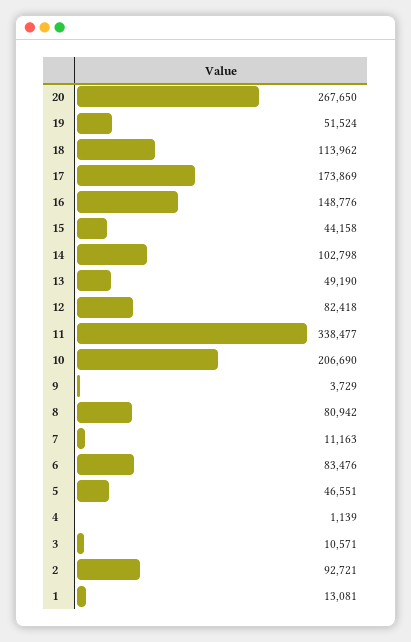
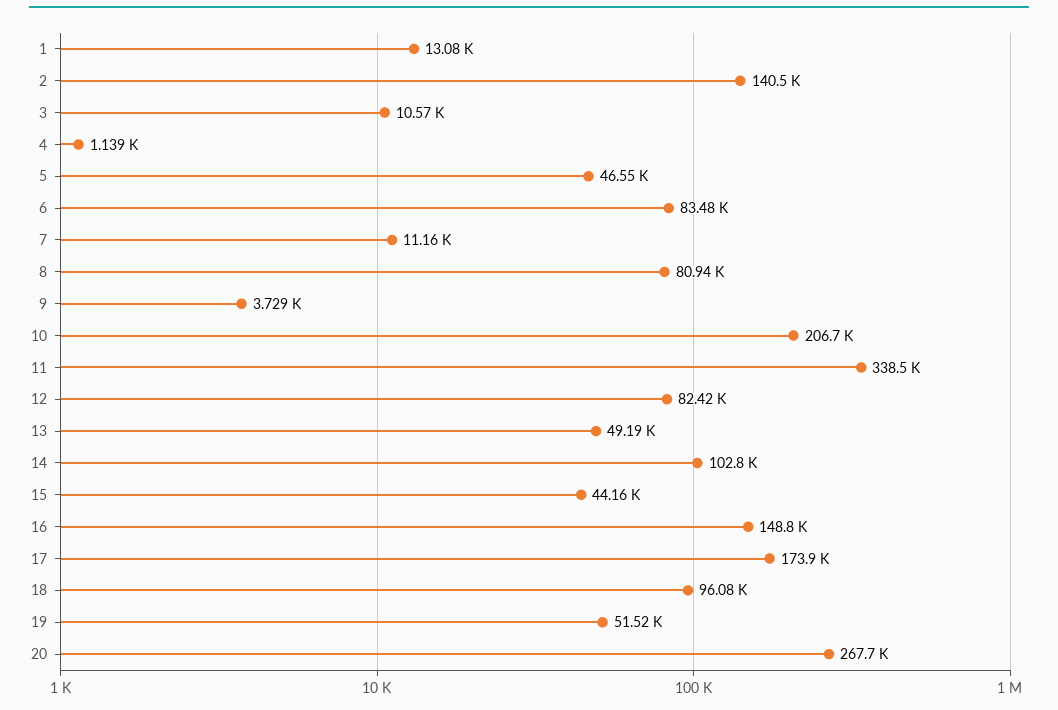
  {
    "20": 267650,
    "19": 51524,
-   "18": 113962,
+   "18": 96080,
    "17": 173869,
    "16": 148776,
    "15": 44158,
    "14": 102798,
    "13": 49190,
    "12": 82418,
    "11": 338477,
    "10": 206690,
    "9": 3729,
    "8": 80942,
    "7": 11163,
    "6": 83476,
    "5": 46551,
    "4": 1139,
    "3": 10571,
-   "2": 92721,
+   "2": 140500,
    "1": 13081
  }

